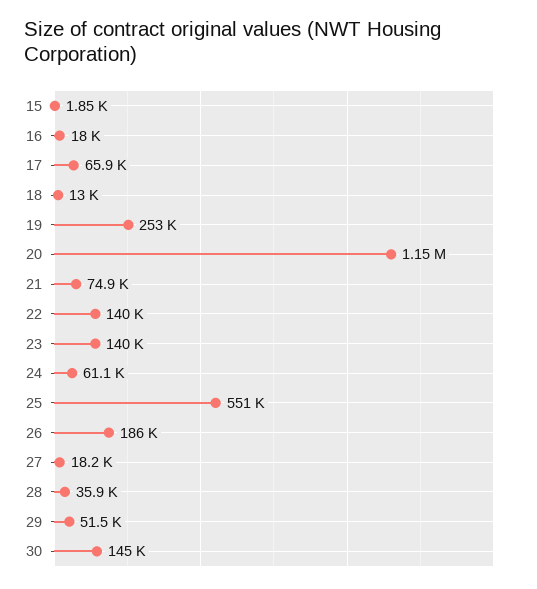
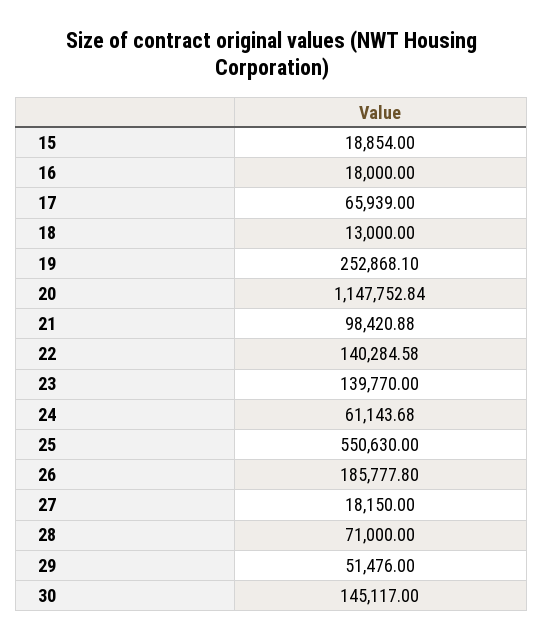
  {
-   "15": 1850,
+   "15": 18854,
    "16": 18000,
    "17": 65939,
    "18": 13000,
    "19": 252868.1,
    "20": 1147752.84,
-   "21": 74900,
+   "21": 98420.88,
    "22": 140284.58,
    "23": 139770,
    "24": 61143.68,
    "25": 550630,
    "26": 185777.8,
    "27": 18150,
-   "28": 35900,
+   "28": 71000,
    "29": 51476,
    "30": 145117
  }

